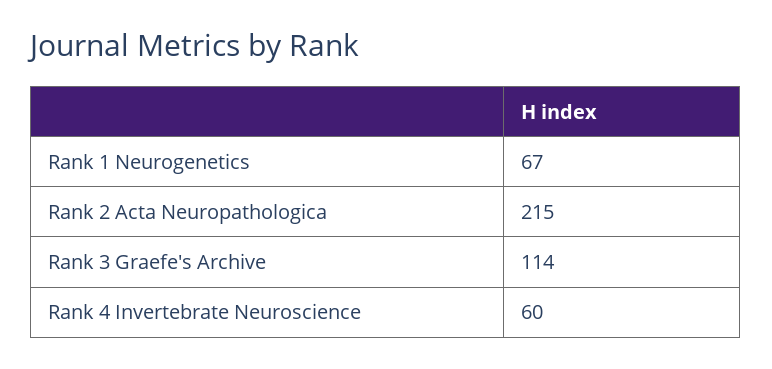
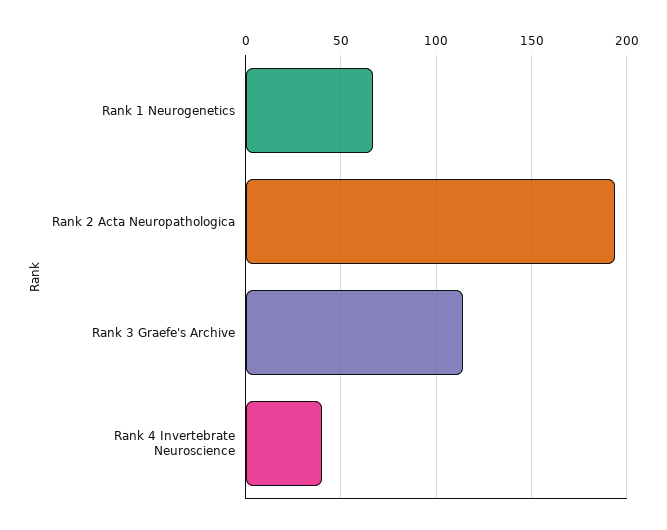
  {
    "Rank 1 Neurogenetics": 67,
-   "Rank 2 Acta Neuropathologica": 215,
+   "Rank 2 Acta Neuropathologica": 195,
    "Rank 3 Graefe's Archive": 114,
-   "Rank 4 Invertebrate Neuroscience": 60
+   "Rank 4 Invertebrate Neuroscience": 40
  }

